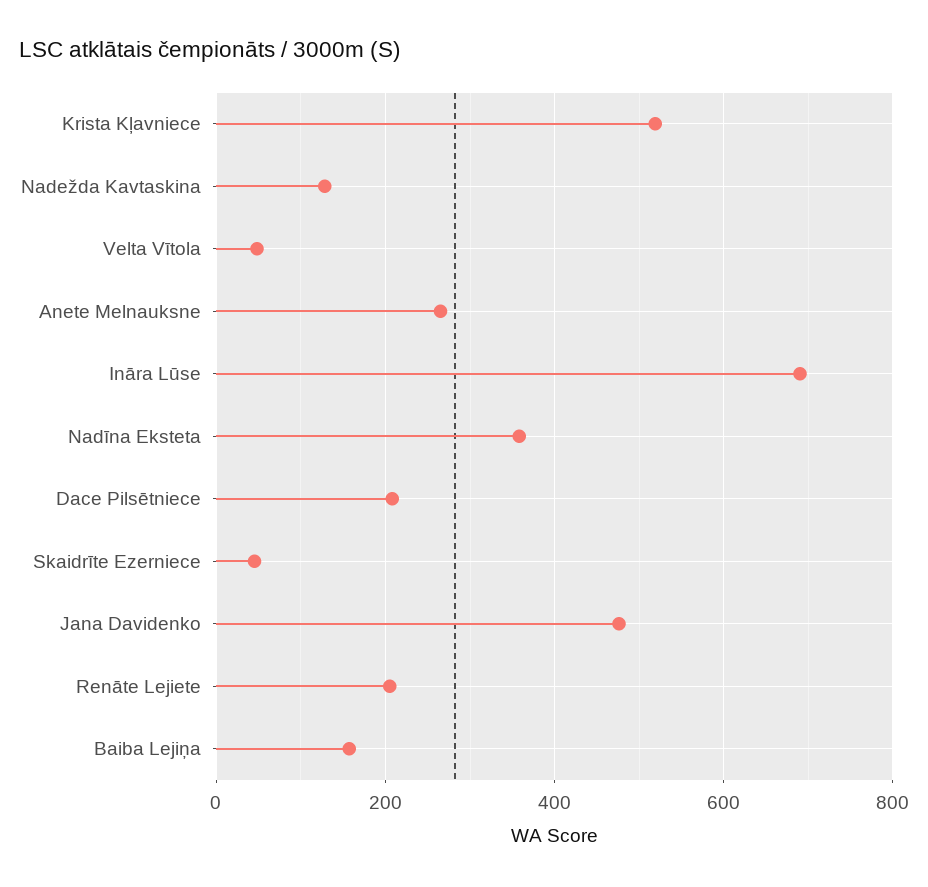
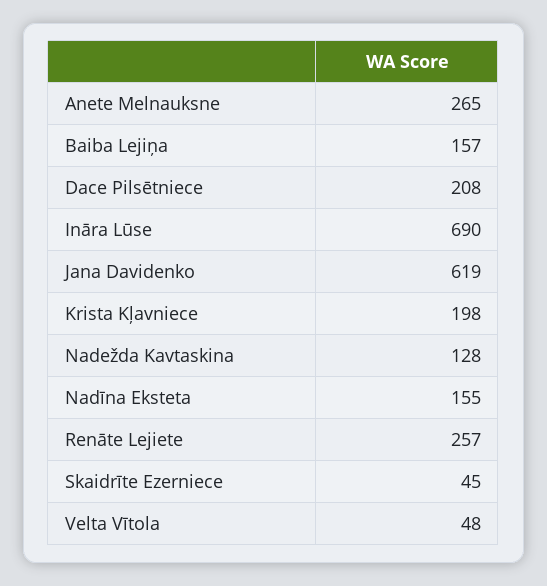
  {
-   "Krista Kļavniece": 520,
+   "Krista Kļavniece": 198,
    "Nadežda Kavtaskina": 128,
    "Velta Vītola": 48,
    "Anete Melnauksne": 265,
    "Ināra Lūse": 690,
-   "Nadīna Eksteta": 360,
+   "Nadīna Eksteta": 155,
    "Dace Pilsētniece": 208,
    "Skaidrīte Ezerniece": 45,
-   "Jana Davidenko": 480,
+   "Jana Davidenko": 619,
-   "Renāte Lejiete": 200,
+   "Renāte Lejiete": 257,
    "Baiba Lejiņa": 157
  }

